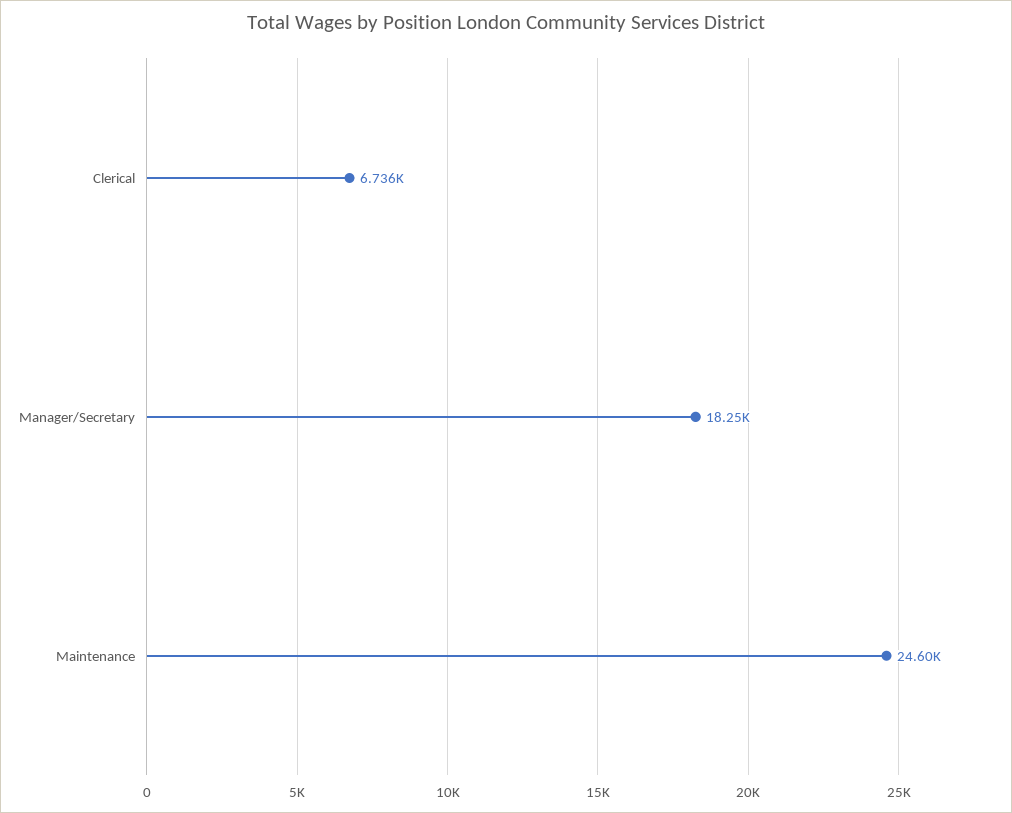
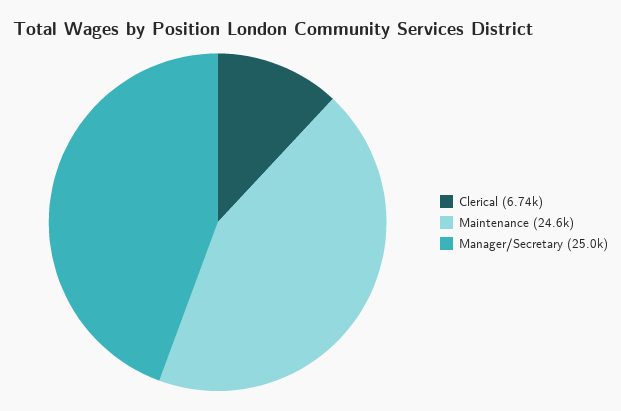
  {
    "Clerical": 6736,
-   "Manager/Secretary": 18250,
+   "Manager/Secretary": 25000,
    "Maintenance": 24600
  }

